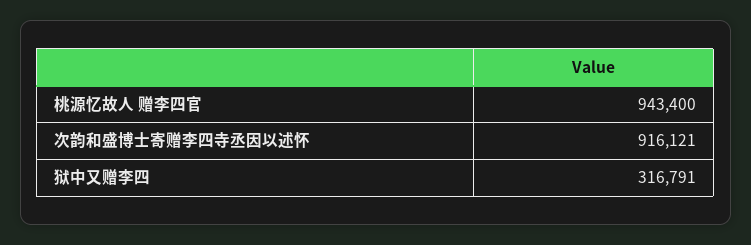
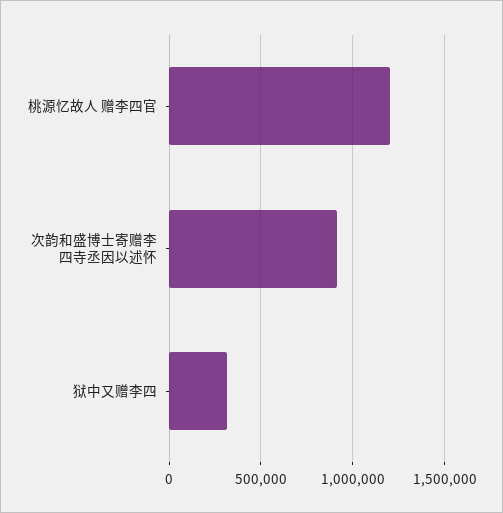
  {
-   "桃源忆故人 赠李四官": 943400,
+   "桃源忆故人 赠李四官": 1200000,
    "次韵和盛博士寄赠李四寺丞因以述怀": 916121,
    "狱中又赠李四": 316791
  }

